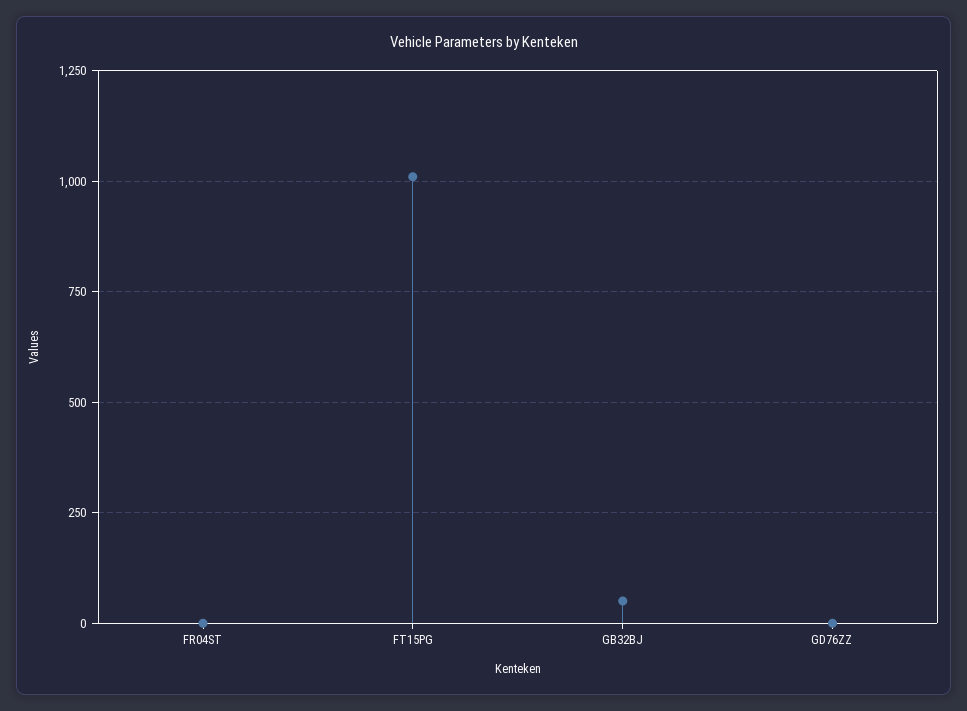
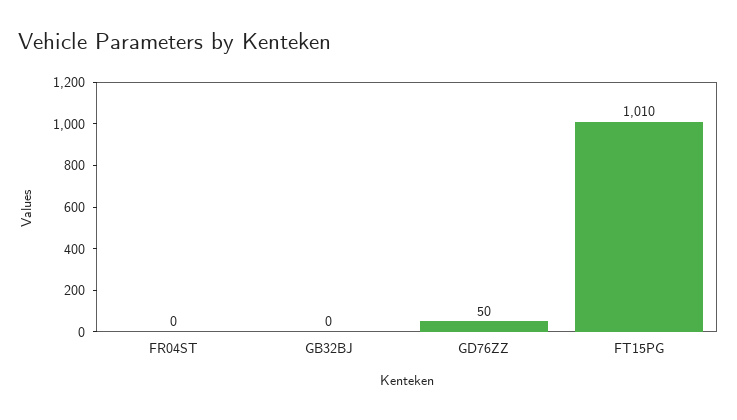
  {
    "FR04ST": 0,
    "FT15PG": 1010,
-   "GB32BJ": 50,
+   "GB32BJ": 0,
-   "GD76ZZ": 0
+   "GD76ZZ": 50
  }

